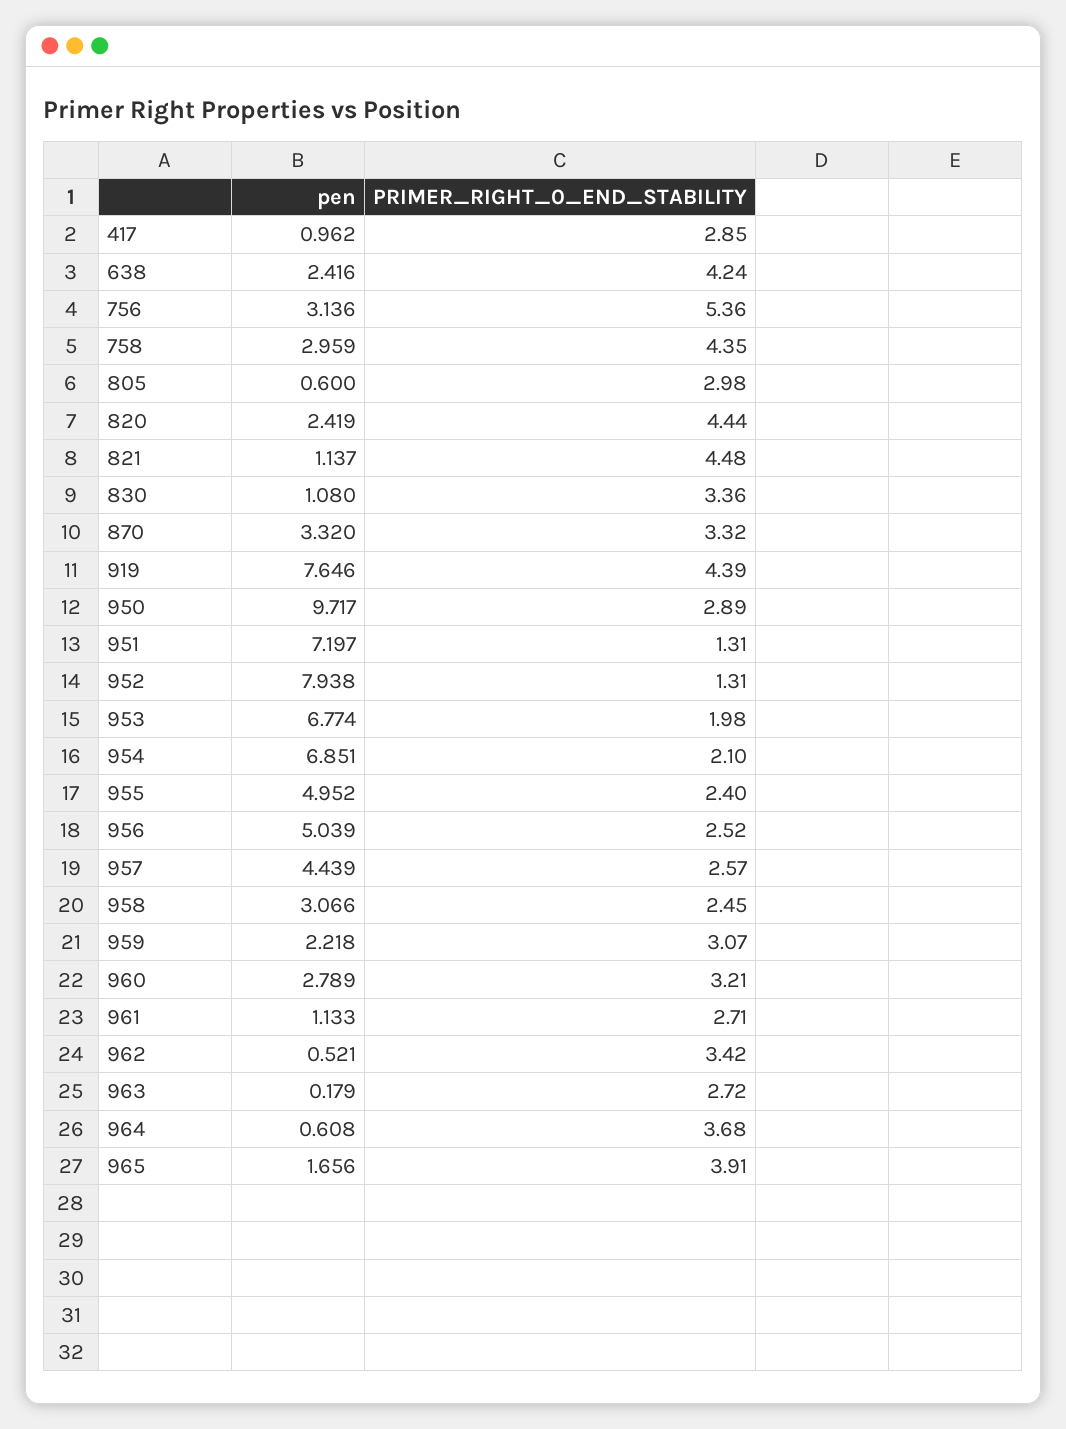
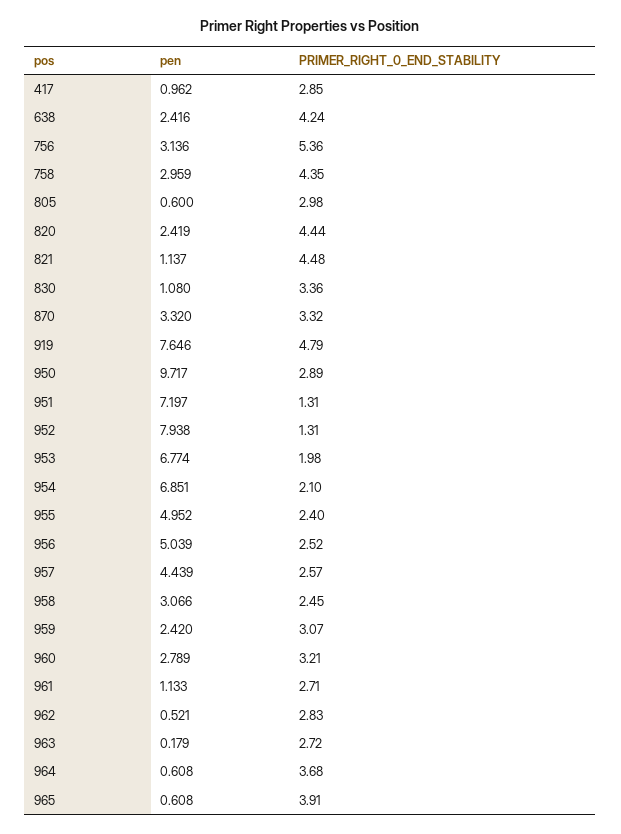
  {
    "pen": {
      "417": 0.962,
      "638": 2.416,
      "756": 3.136,
      "758": 2.959,
      "805": 0.6,
      "820": 2.419,
      "821": 1.137,
      "830": 1.08,
      "870": 3.32,
      "919": 7.646,
      "950": 9.717,
      "951": 7.197,
      "952": 7.938,
      "953": 6.774,
      "954": 6.851,
      "955": 4.952,
      "956": 5.039,
      "957": 4.439,
      "958": 3.066,
-     "959": 2.218,
+     "959": 2.42,
      "960": 2.789,
      "961": 1.133,
      "962": 0.521,
      "963": 0.179,
      "964": 0.608,
-     "965": 1.656
+     "965": 0.608
    },
    "PRIMER_RIGHT_0_END_STABILITY": {
      "417": 2.85,
      "638": 4.24,
      "756": 5.36,
      "758": 4.35,
      "805": 2.98,
      "820": 4.44,
      "821": 4.48,
      "830": 3.36,
      "870": 3.32,
-     "919": 4.39,
+     "919": 4.79,
      "950": 2.89,
      "951": 1.31,
      "952": 1.31,
      "953": 1.98,
      "954": 2.1,
      "955": 2.4,
      "956": 2.52,
      "957": 2.57,
      "958": 2.45,
      "959": 3.07,
      "960": 3.21,
      "961": 2.71,
-     "962": 3.42,
+     "962": 2.83,
      "963": 2.72,
      "964": 3.68,
      "965": 3.91
    }
  }

